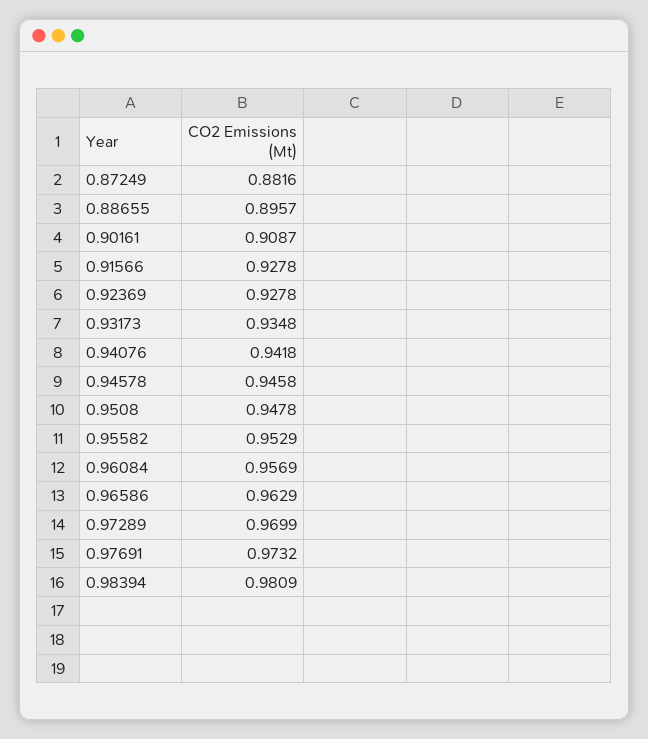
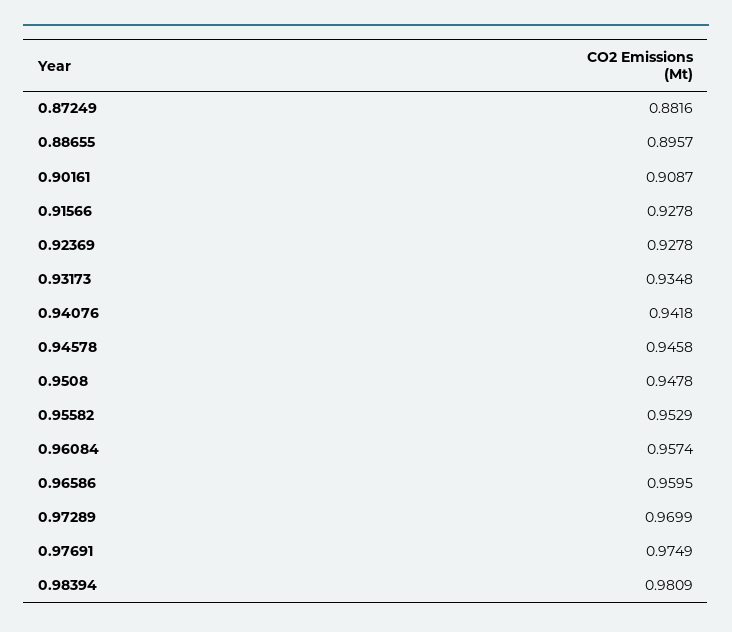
  {
    "0.87249": 0.8816,
    "0.88655": 0.8957,
    "0.90161": 0.9087,
    "0.91566": 0.9278,
    "0.92369": 0.9278,
    "0.93173": 0.9348,
    "0.94076": 0.9418,
    "0.94578": 0.9458,
    "0.9508": 0.9478,
    "0.95582": 0.9529,
-   "0.96084": 0.9569,
+   "0.96084": 0.9574,
-   "0.96586": 0.9629,
+   "0.96586": 0.9595,
    "0.97289": 0.9699,
-   "0.97691": 0.9732,
+   "0.97691": 0.9749,
    "0.98394": 0.9809
  }

